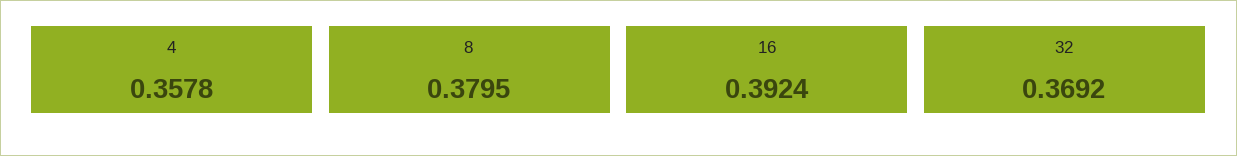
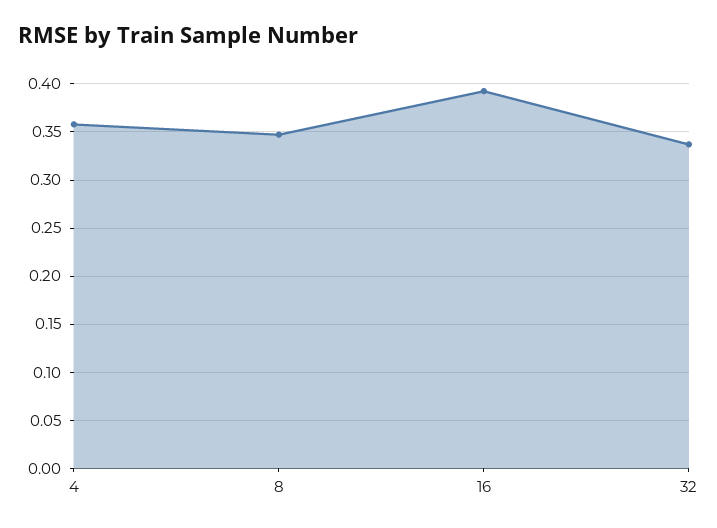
  {
    "4": 0.3578,
-   "8": 0.3795,
+   "8": 0.35,
    "16": 0.3924,
-   "32": 0.3692
+   "32": 0.34
  }

